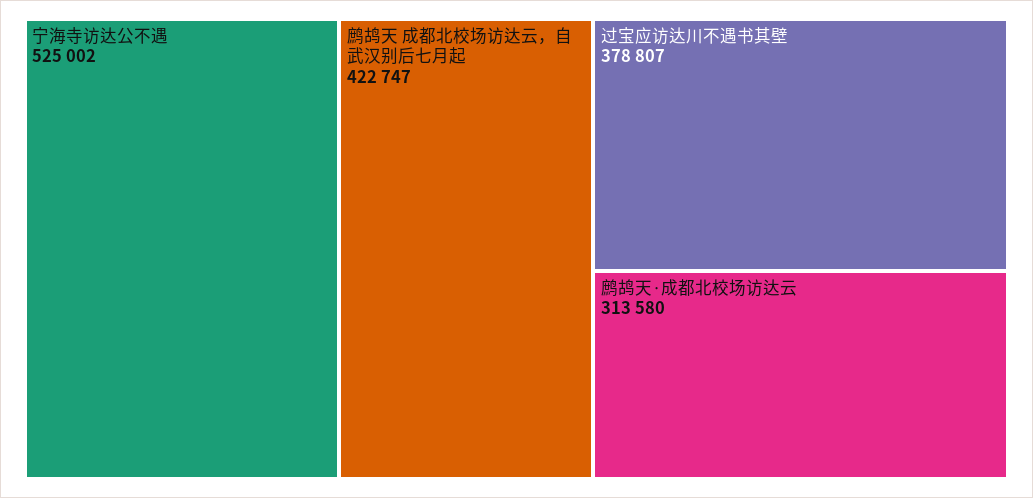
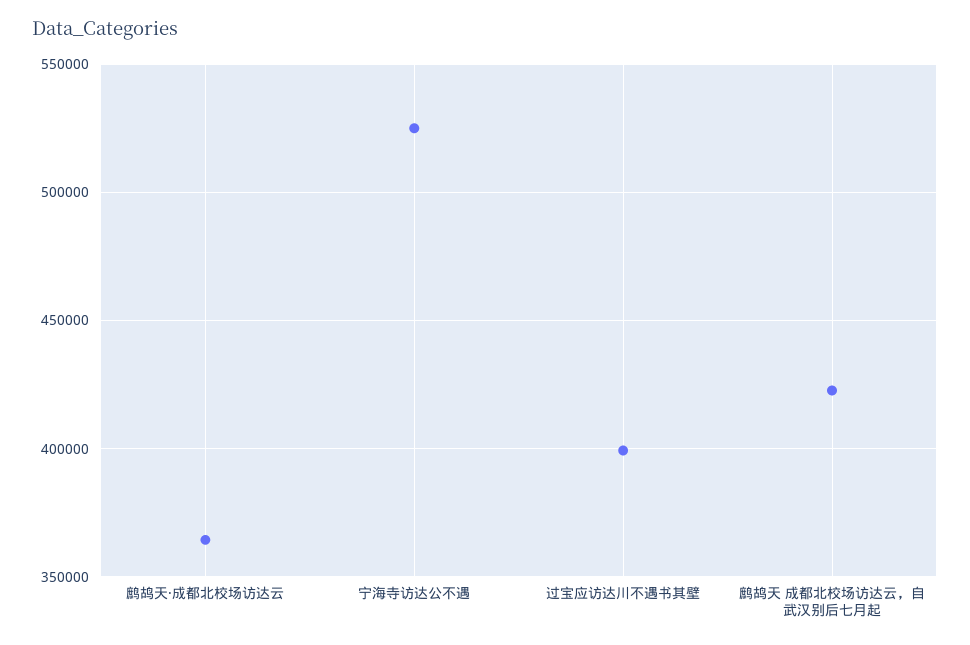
  {
    "宁海寺访达公不遇": 525002,
    "鹧鸪天 成都北校场访达云，自武汉别后七月起": 422747,
-   "过宝应访达川不遇书其壁": 378807,
+   "过宝应访达川不遇书其壁": 400000,
-   "鹧鸪天·成都北校场访达云": 313580
+   "鹧鸪天·成都北校场访达云": 365000
  }

